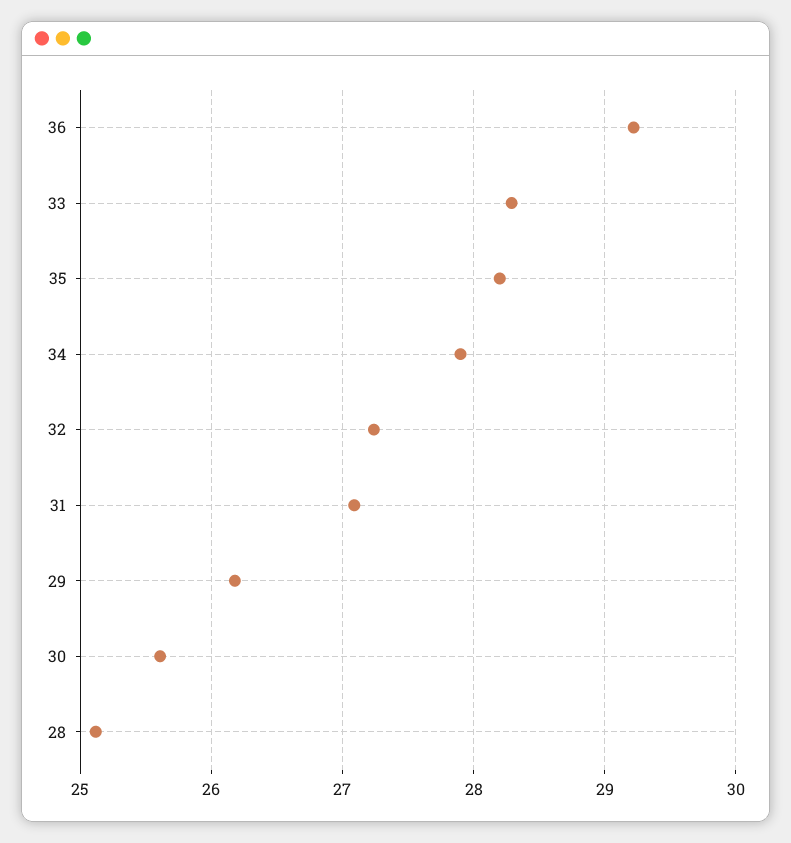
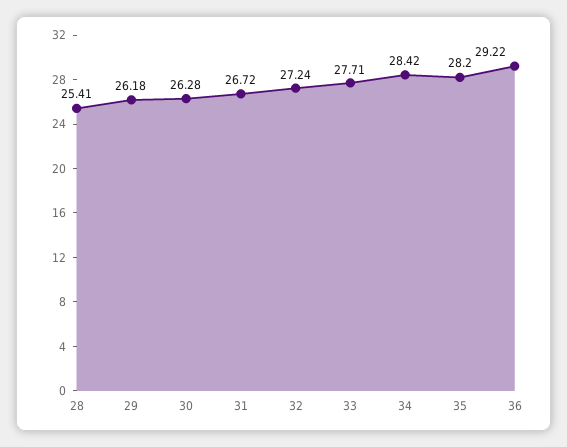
  {
    "36": 29.22,
-   "33": 28.3,
+   "33": 27.71,
    "35": 28.2,
-   "34": 27.9,
+   "34": 28.42,
    "32": 27.24,
-   "31": 27.1,
+   "31": 26.72,
    "29": 26.18,
-   "30": 25.6,
+   "30": 26.28,
-   "28": 25.1
+   "28": 25.41
  }

